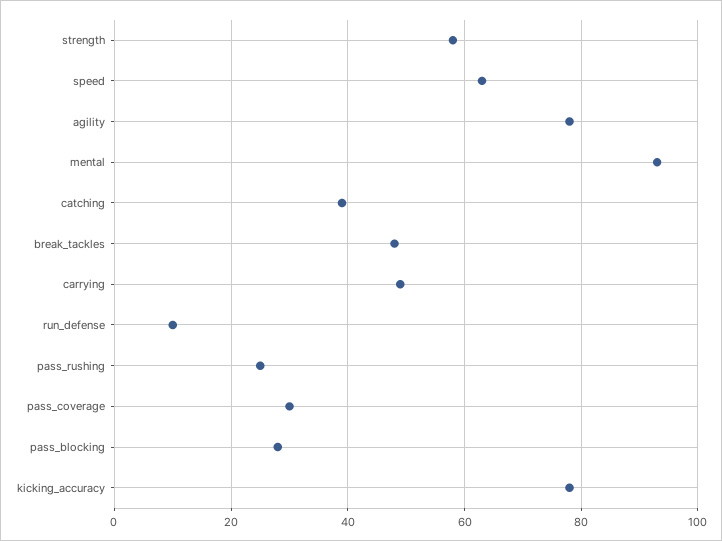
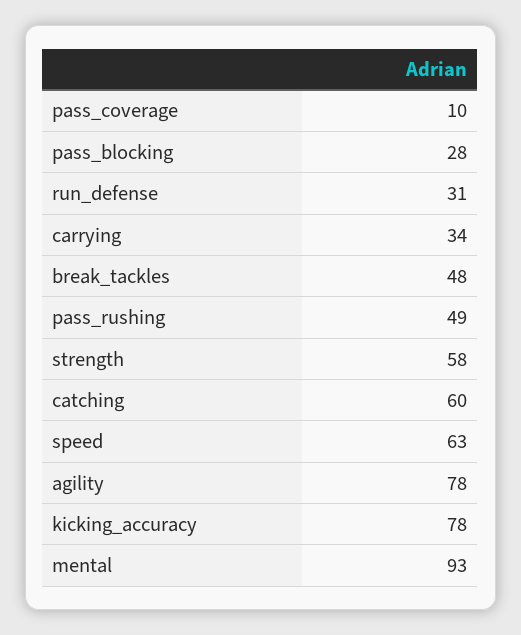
  {
    "strength": 58,
    "speed": 63,
    "agility": 78,
    "mental": 93,
-   "catching": 40,
+   "catching": 60,
    "break_tackles": 48,
-   "carrying": 50,
+   "carrying": 34,
-   "run_defense": 10,
+   "run_defense": 31,
-   "pass_rushing": 25,
+   "pass_rushing": 49,
-   "pass_coverage": 30,
+   "pass_coverage": 10,
    "pass_blocking": 28,
    "kicking_accuracy": 78
  }

